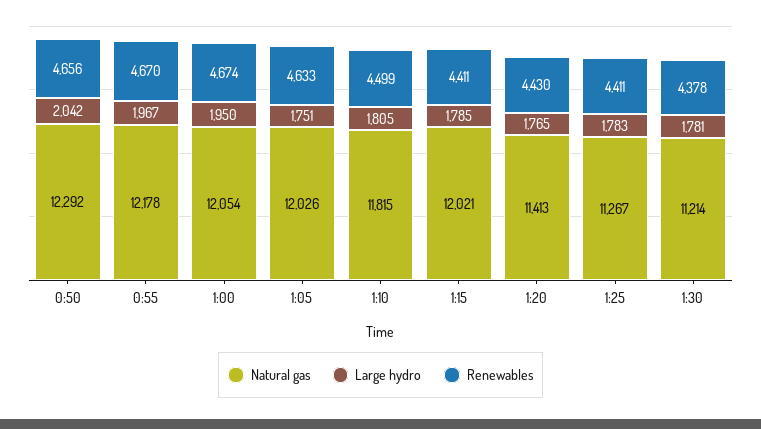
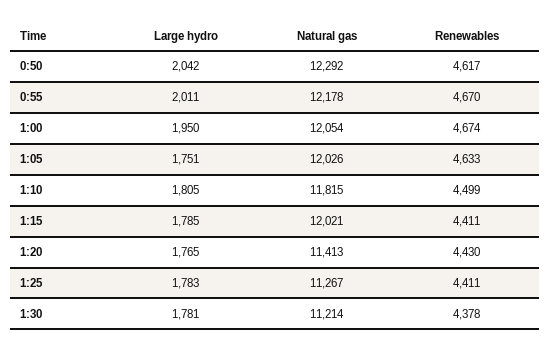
  {
    "Natural gas": {
      "0:50": 12292,
      "0:55": 12178,
      "1:00": 12054,
      "1:05": 12026,
      "1:10": 11815,
      "1:15": 12021,
      "1:20": 11413,
      "1:25": 11267,
      "1:30": 11214
    },
    "Large hydro": {
      "0:50": 2042,
-     "0:55": 1967,
+     "0:55": 2011,
      "1:00": 1950,
      "1:05": 1751,
      "1:10": 1805,
      "1:15": 1785,
      "1:20": 1765,
      "1:25": 1783,
      "1:30": 1781
    },
    "Renewables": {
-     "0:50": 4656,
+     "0:50": 4617,
      "0:55": 4670,
      "1:00": 4674,
      "1:05": 4633,
      "1:10": 4499,
      "1:15": 4411,
      "1:20": 4430,
      "1:25": 4411,
      "1:30": 4378
    }
  }

